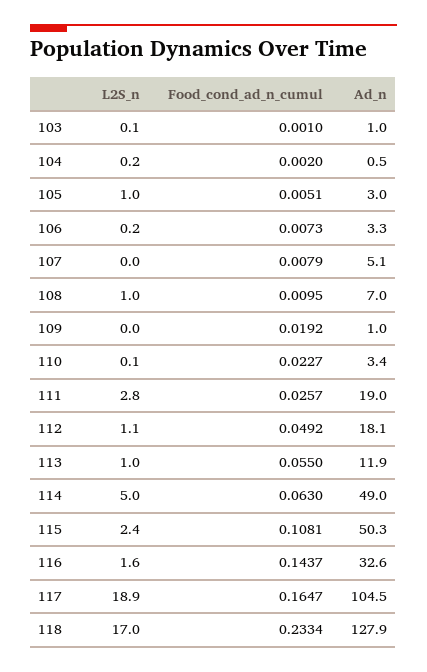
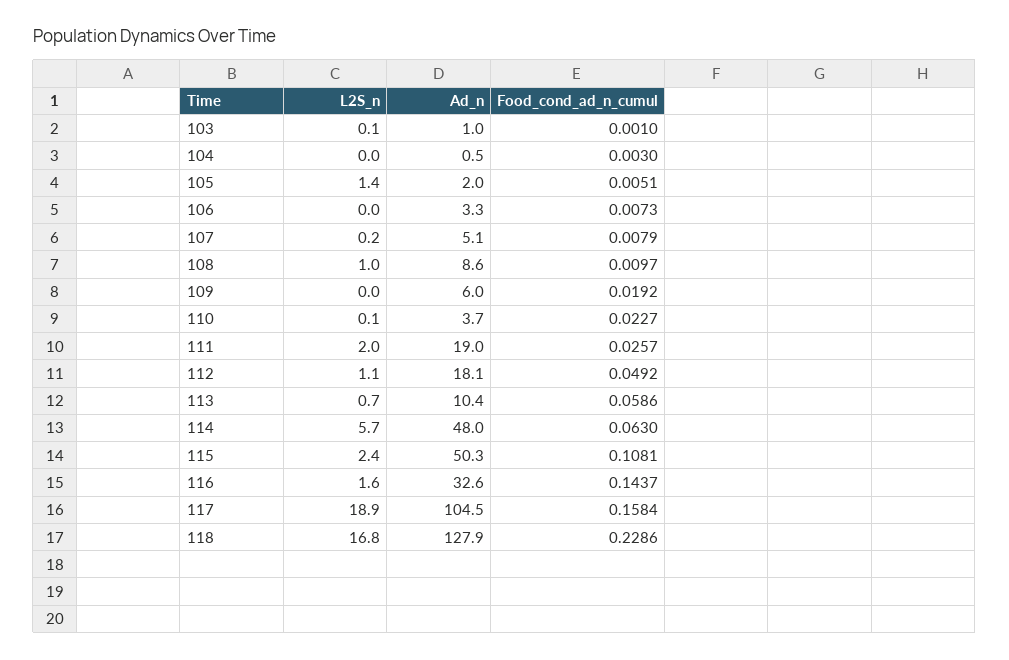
  {
    "L2S_n": {
      "103": 0.1,
-     "104": 0.2,
+     "104": 0,
-     "105": 1,
+     "105": 1.4,
-     "106": 0.2,
+     "106": 0,
-     "107": 0,
+     "107": 0.2,
      "108": 1,
      "109": 0,
      "110": 0.1,
-     "111": 2.8,
+     "111": 2,
      "112": 1.1,
-     "113": 1,
+     "113": 0.7,
-     "114": 5,
+     "114": 5.7,
      "115": 2.4,
      "116": 1.6,
      "117": 18.9,
-     "118": 17
+     "118": 16.8
    },
    "Food_cond_ad_n_cumul": {
      "103": 0.001,
-     "104": 0.002,
+     "104": 0.003,
      "105": 0.0051,
      "106": 0.0073,
      "107": 0.0079,
-     "108": 0.0095,
+     "108": 0.0097,
      "109": 0.0192,
      "110": 0.0227,
      "111": 0.0257,
      "112": 0.0492,
-     "113": 0.055,
+     "113": 0.0586,
      "114": 0.063,
      "115": 0.1081,
      "116": 0.1437,
-     "117": 0.1647,
+     "117": 0.1584,
-     "118": 0.2334
+     "118": 0.2286
    },
    "Ad_n": {
      "103": 1,
      "104": 0.5,
-     "105": 3,
+     "105": 2,
      "106": 3.3,
      "107": 5.1,
-     "108": 7,
+     "108": 8.6,
-     "109": 1,
+     "109": 6,
-     "110": 3.4,
+     "110": 3.7,
      "111": 19,
      "112": 18.1,
-     "113": 11.9,
+     "113": 10.4,
-     "114": 49,
+     "114": 48,
      "115": 50.3,
      "116": 32.6,
      "117": 104.5,
      "118": 127.9
    }
  }

